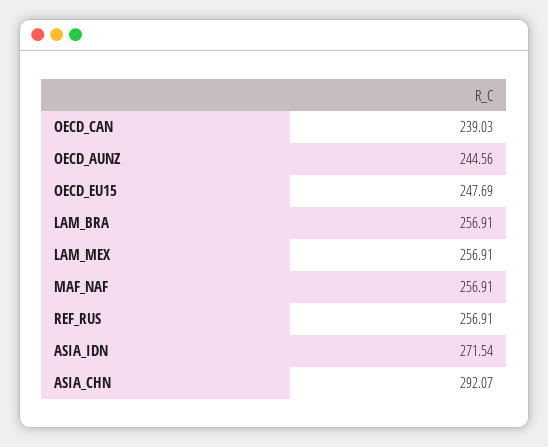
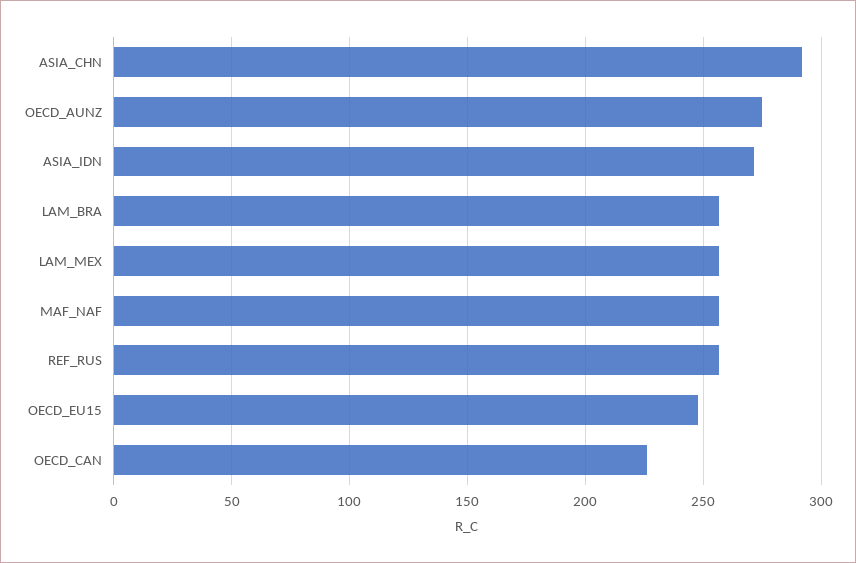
  {
-   "OECD_CAN": 239.03,
+   "OECD_CAN": 225,
-   "OECD_AUNZ": 244.56,
+   "OECD_AUNZ": 275,
    "OECD_EU15": 247.69,
    "LAM_BRA": 256.91,
    "LAM_MEX": 256.91,
    "MAF_NAF": 256.91,
    "REF_RUS": 256.91,
    "ASIA_IDN": 271.54,
    "ASIA_CHN": 292.07
  }

